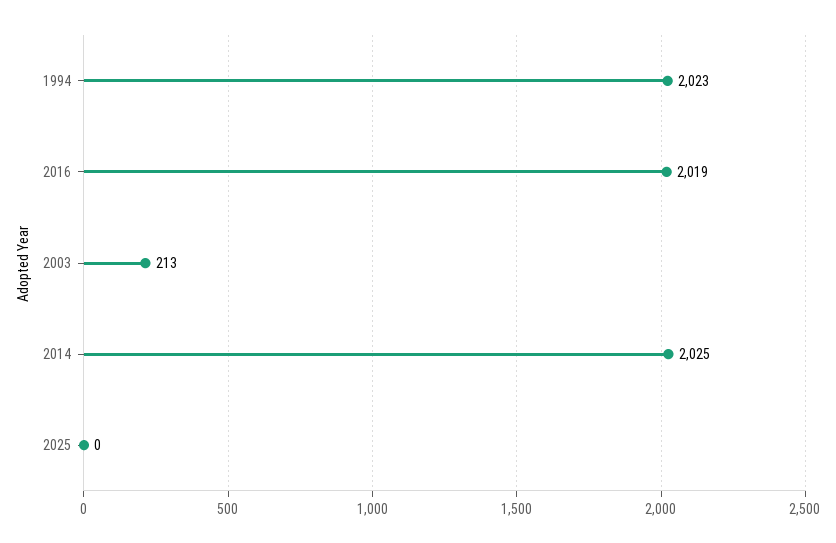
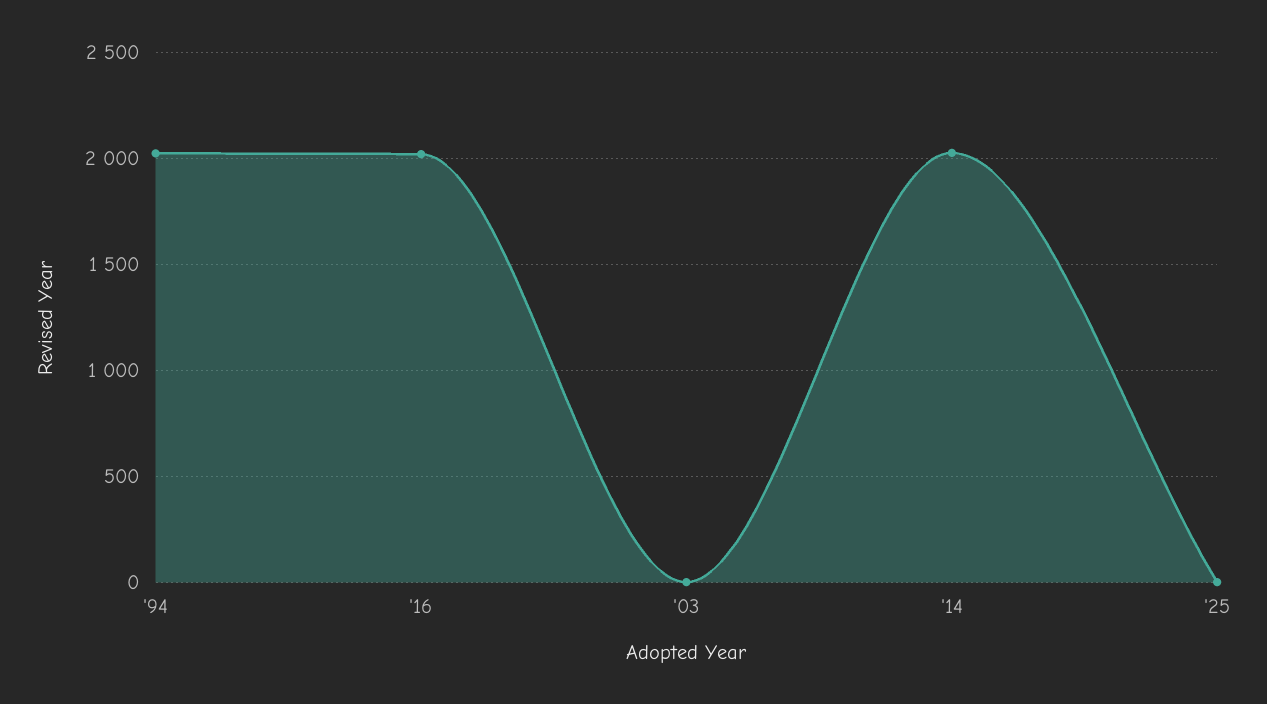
  {
    "1994": 2023,
    "2016": 2019,
-   "2003": 213,
+   "2003": 0,
    "2014": 2025,
    "2025": 0
  }

